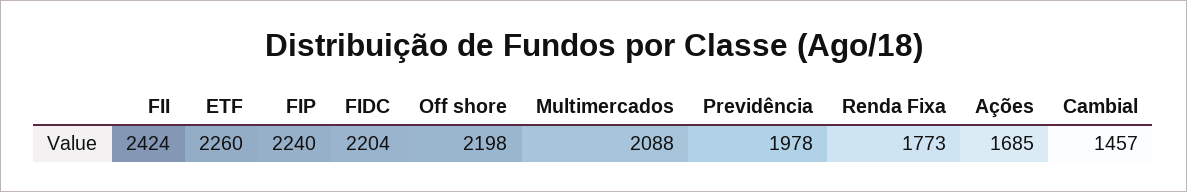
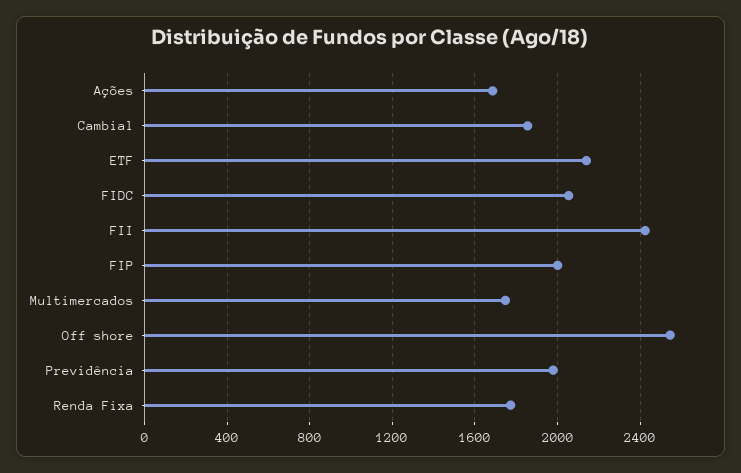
  {
    "FII": 2424,
-   "ETF": 2260,
+   "ETF": 2150,
-   "FIP": 2240,
+   "FIP": 2000,
-   "FIDC": 2204,
+   "FIDC": 2050,
-   "Off shore": 2198,
+   "Off shore": 2550,
-   "Multimercados": 2088,
+   "Multimercados": 1750,
    "Previdência": 1978,
    "Renda Fixa": 1773,
    "Ações": 1685,
-   "Cambial": 1457
+   "Cambial": 1850
  }

